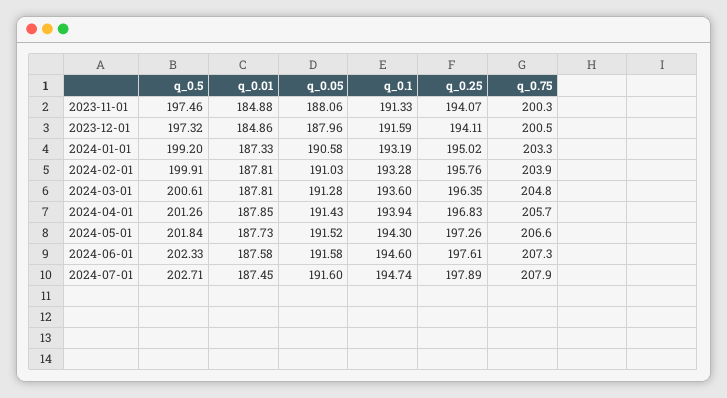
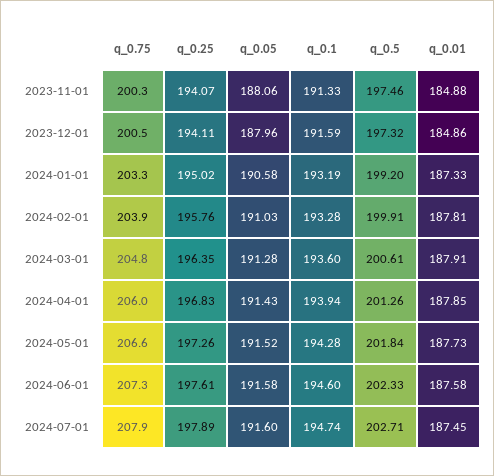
  {
    "q_0.5": {
      "2023-11-01": 197.46,
      "2023-12-01": 197.32,
      "2024-01-01": 199.2,
      "2024-02-01": 199.91,
      "2024-03-01": 200.61,
      "2024-04-01": 201.26,
      "2024-05-01": 201.84,
      "2024-06-01": 202.33,
      "2024-07-01": 202.71
    },
    "q_0.01": {
      "2023-11-01": 184.88,
      "2023-12-01": 184.86,
      "2024-01-01": 187.33,
      "2024-02-01": 187.81,
-     "2024-03-01": 187.81,
+     "2024-03-01": 187.91,
      "2024-04-01": 187.85,
      "2024-05-01": 187.73,
      "2024-06-01": 187.58,
      "2024-07-01": 187.45
    },
    "q_0.05": {
      "2023-11-01": 188.06,
      "2023-12-01": 187.96,
      "2024-01-01": 190.58,
      "2024-02-01": 191.03,
      "2024-03-01": 191.28,
      "2024-04-01": 191.43,
      "2024-05-01": 191.52,
      "2024-06-01": 191.58,
      "2024-07-01": 191.6
    },
    "q_0.1": {
      "2023-11-01": 191.33,
      "2023-12-01": 191.59,
      "2024-01-01": 193.19,
      "2024-02-01": 193.28,
      "2024-03-01": 193.6,
      "2024-04-01": 193.94,
-     "2024-05-01": 194.3,
+     "2024-05-01": 194.28,
      "2024-06-01": 194.6,
      "2024-07-01": 194.74
    },
    "q_0.25": {
      "2023-11-01": 194.07,
      "2023-12-01": 194.11,
      "2024-01-01": 195.02,
      "2024-02-01": 195.76,
      "2024-03-01": 196.35,
      "2024-04-01": 196.83,
      "2024-05-01": 197.26,
      "2024-06-01": 197.61,
      "2024-07-01": 197.89
    },
    "q_0.75": {
      "2023-11-01": 200.3,
      "2023-12-01": 200.5,
      "2024-01-01": 203.3,
      "2024-02-01": 203.9,
      "2024-03-01": 204.8,
-     "2024-04-01": 205.7,
+     "2024-04-01": 206,
      "2024-05-01": 206.6,
      "2024-06-01": 207.3,
      "2024-07-01": 207.9
    }
  }

